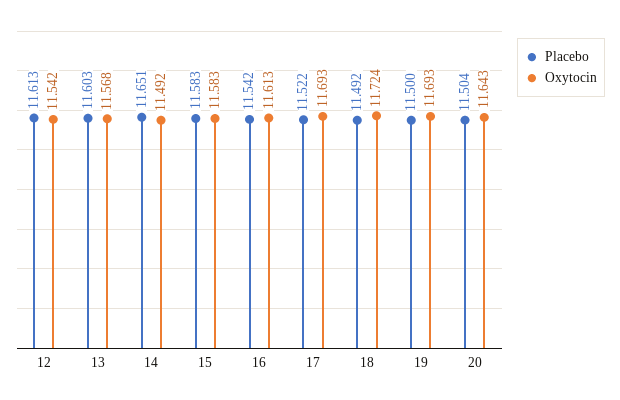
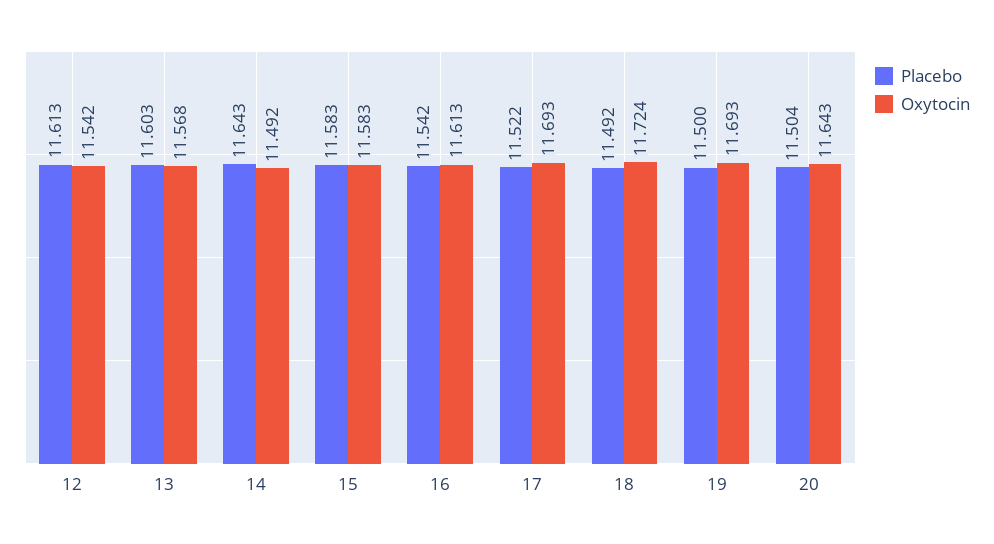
  {
    "Placebo": {
      "12": 11.613,
      "13": 11.603,
-     "14": 11.651,
+     "14": 11.643,
      "15": 11.583,
      "16": 11.542,
      "17": 11.522,
      "18": 11.492,
      "19": 11.5,
      "20": 11.504
    },
    "Oxytocin": {
      "12": 11.542,
      "13": 11.568,
      "14": 11.492,
      "15": 11.583,
      "16": 11.613,
      "17": 11.693,
      "18": 11.724,
      "19": 11.693,
      "20": 11.643
    }
  }

